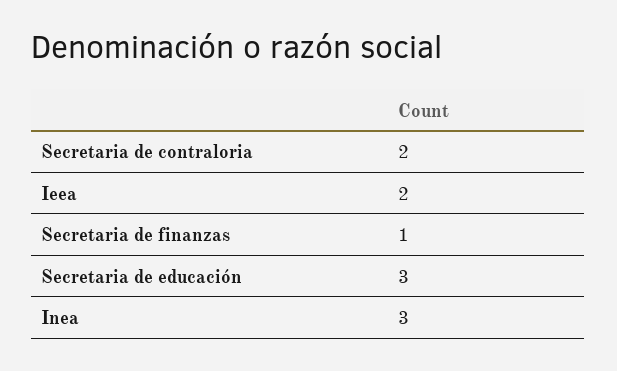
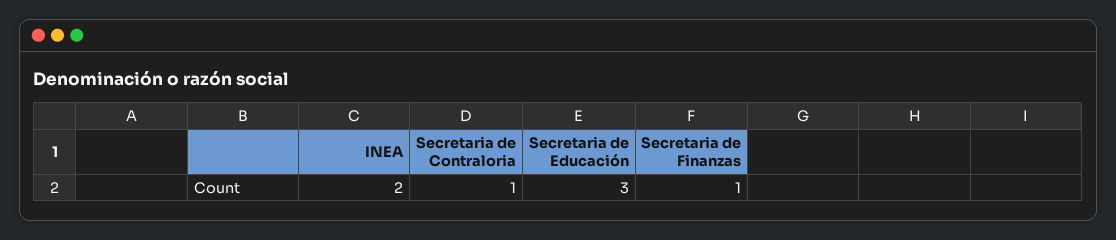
  {
-   "Secretaria de contraloria": 2,
+   "Secretaria de contraloria": 1,
-   "Ieea": 2,
    "Secretaria de finanzas": 1,
    "Secretaria de educación": 3,
-   "Inea": 3
+   "Inea": 2
  }

